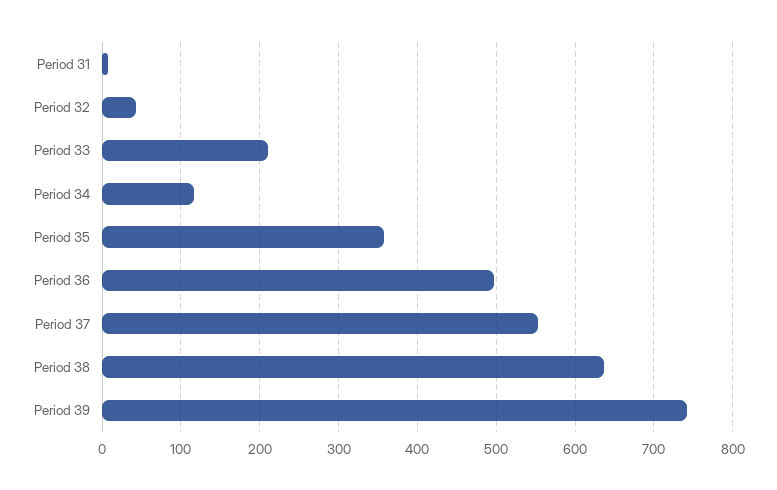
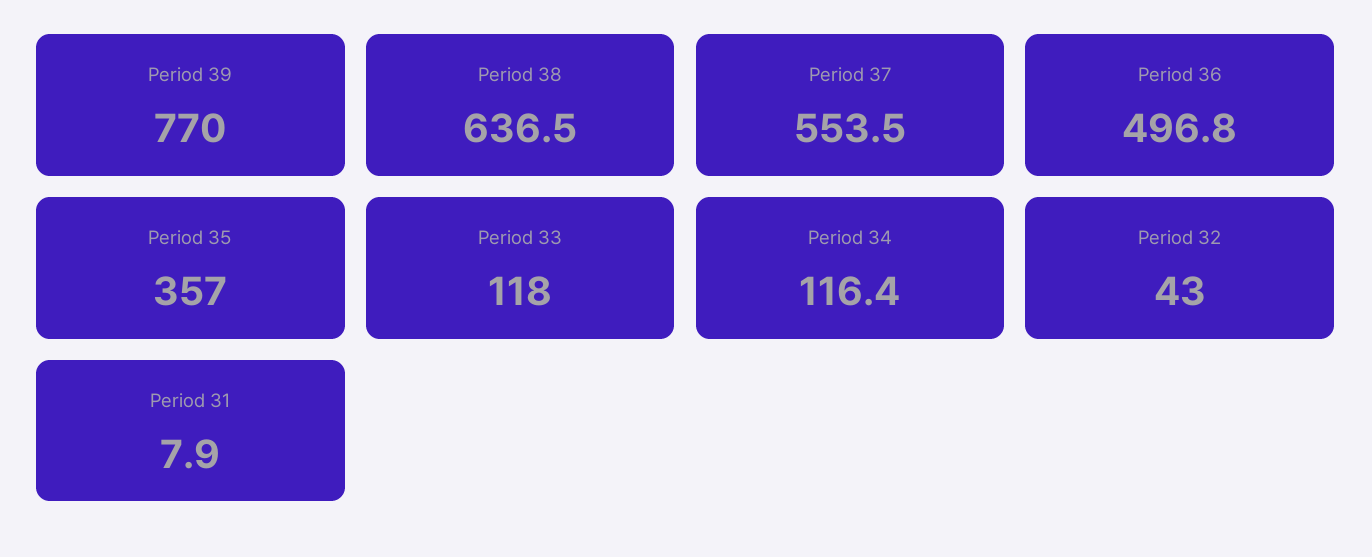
  {
    "Period 31": 7.9,
    "Period 32": 43,
-   "Period 33": 210,
+   "Period 33": 118,
    "Period 34": 116.4,
    "Period 35": 357,
    "Period 36": 496.8,
    "Period 37": 553.5,
    "Period 38": 636.5,
-   "Period 39": 740
+   "Period 39": 770
  }

